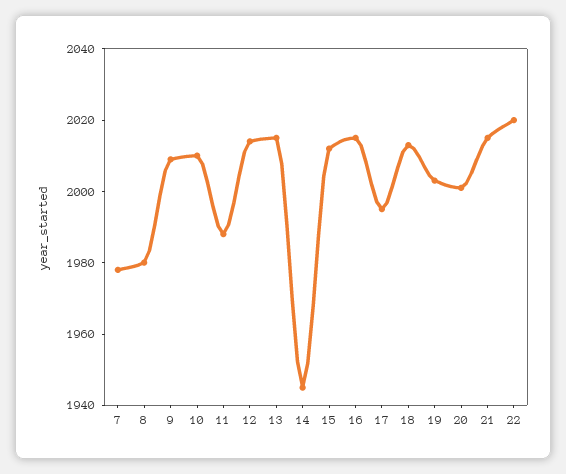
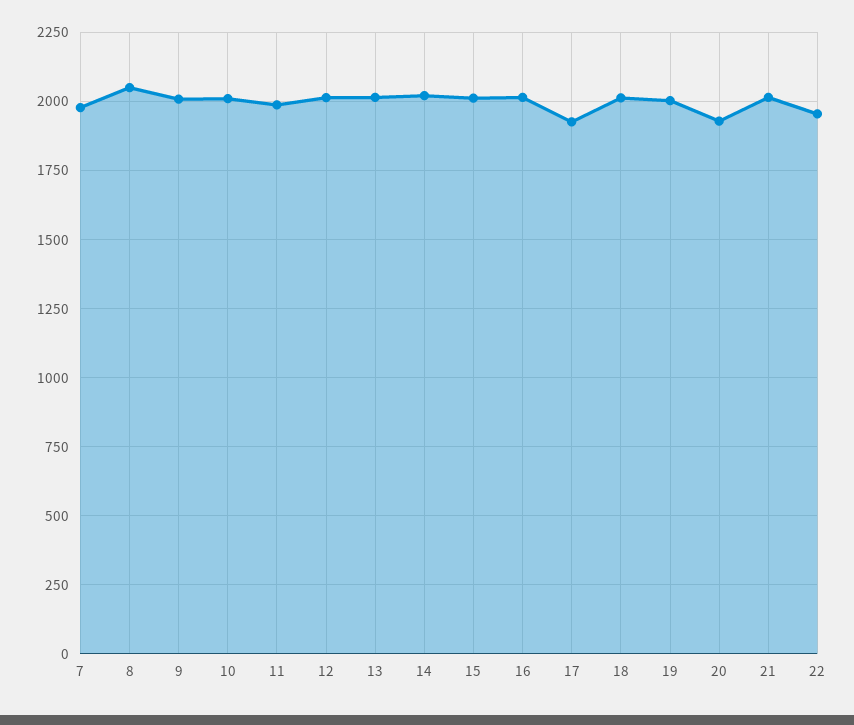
  {
    "7": 1980,
-   "8": 1980,
+   "8": 2050,
    "9": 2010,
    "10": 2010,
    "11": 1990,
    "12": 2015,
    "13": 2015,
-   "14": 1945,
+   "14": 2025,
    "15": 2010,
    "16": 2015,
-   "17": 1995,
+   "17": 1925,
    "18": 2015,
    "19": 2005,
-   "20": 2000,
+   "20": 1925,
    "21": 2015,
-   "22": 2020
+   "22": 1950
  }

